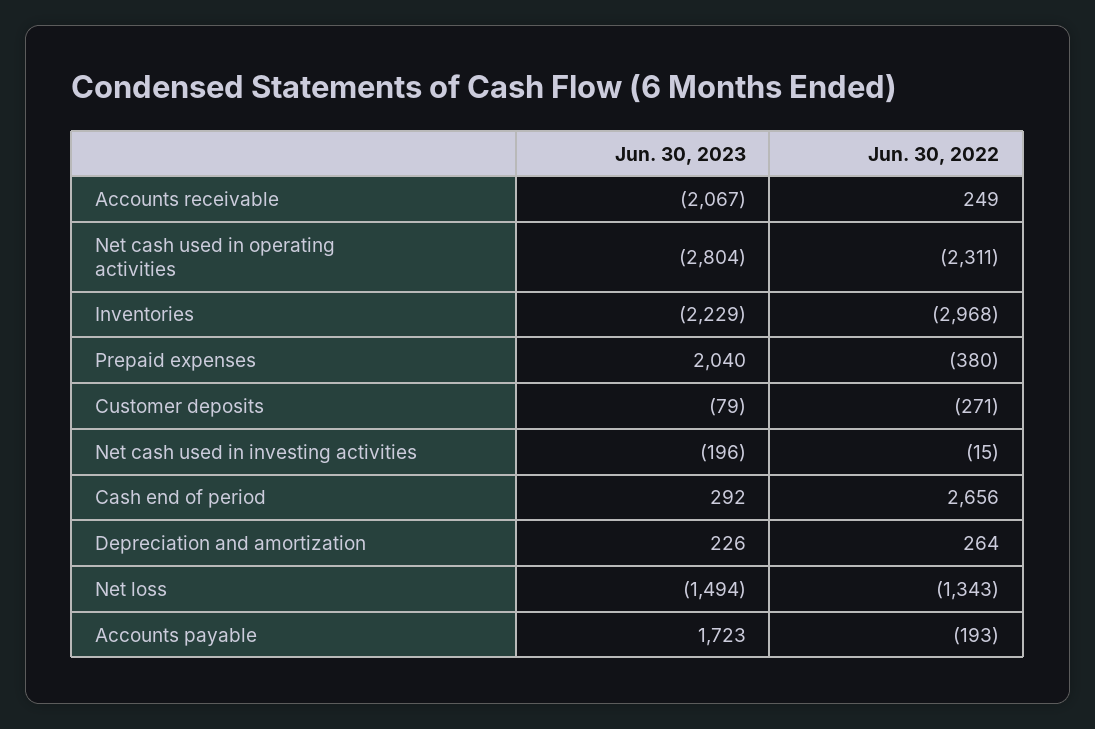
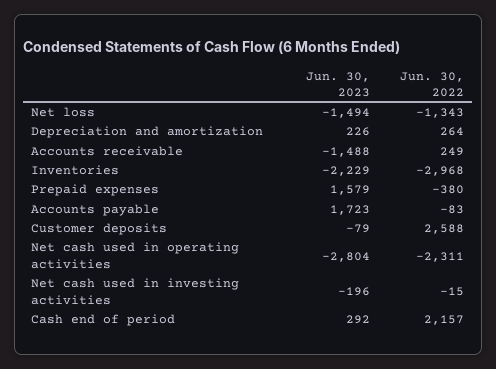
  {
    "Jun. 30, 2023": {
-     "Accounts receivable": -2067,
+     "Accounts receivable": -1488,
      "Net cash used in operating activities": -2804,
      "Inventories": -2229,
-     "Prepaid expenses": 2040,
+     "Prepaid expenses": 1579,
      "Customer deposits": -79,
      "Net cash used in investing activities": -196,
      "Cash end of period": 292,
      "Depreciation and amortization": 226,
      "Net loss": -1494,
      "Accounts payable": 1723
    },
    "Jun. 30, 2022": {
      "Accounts receivable": 249,
      "Net cash used in operating activities": -2311,
      "Inventories": -2968,
      "Prepaid expenses": -380,
-     "Customer deposits": -271,
+     "Customer deposits": 2588,
      "Net cash used in investing activities": -15,
-     "Cash end of period": 2656,
+     "Cash end of period": 2157,
      "Depreciation and amortization": 264,
      "Net loss": -1343,
-     "Accounts payable": -193
+     "Accounts payable": -83
    }
  }

